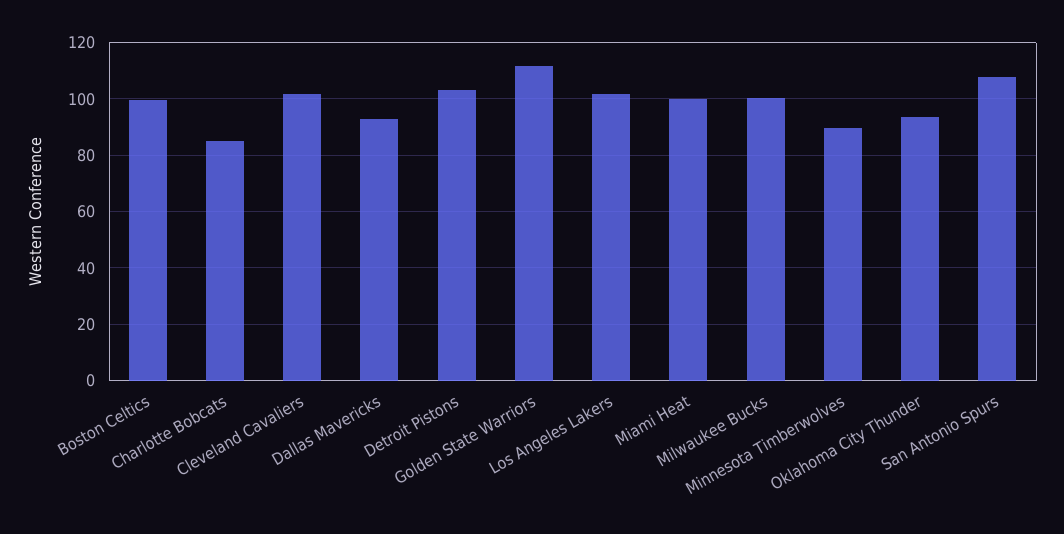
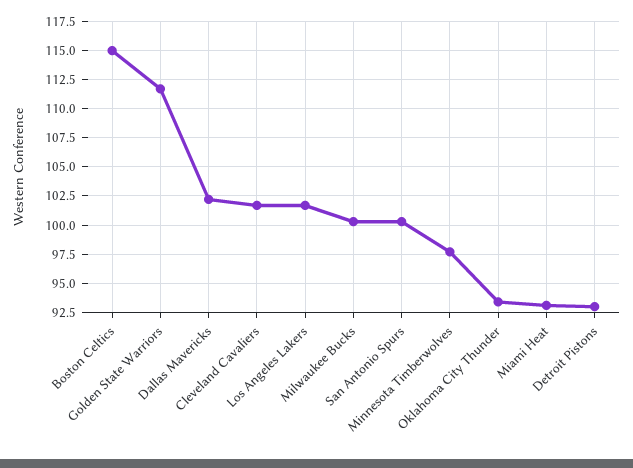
  {
-   "Boston Celtics": 100,
+   "Boston Celtics": 115,
-   "Charlotte Bobcats": 85,
    "Cleveland Cavaliers": 102.5,
-   "Dallas Mavericks": 92.5,
+   "Dallas Mavericks": 102.5,
-   "Detroit Pistons": 102.5,
+   "Detroit Pistons": 92.5,
    "Golden State Warriors": 112.5,
    "Los Angeles Lakers": 102.5,
-   "Miami Heat": 100,
+   "Miami Heat": 92.5,
    "Milwaukee Bucks": 100,
-   "Minnesota Timberwolves": 90,
+   "Minnesota Timberwolves": 97.5,
    "Oklahoma City Thunder": 92.5,
-   "San Antonio Spurs": 107.5
+   "San Antonio Spurs": 100
  }

